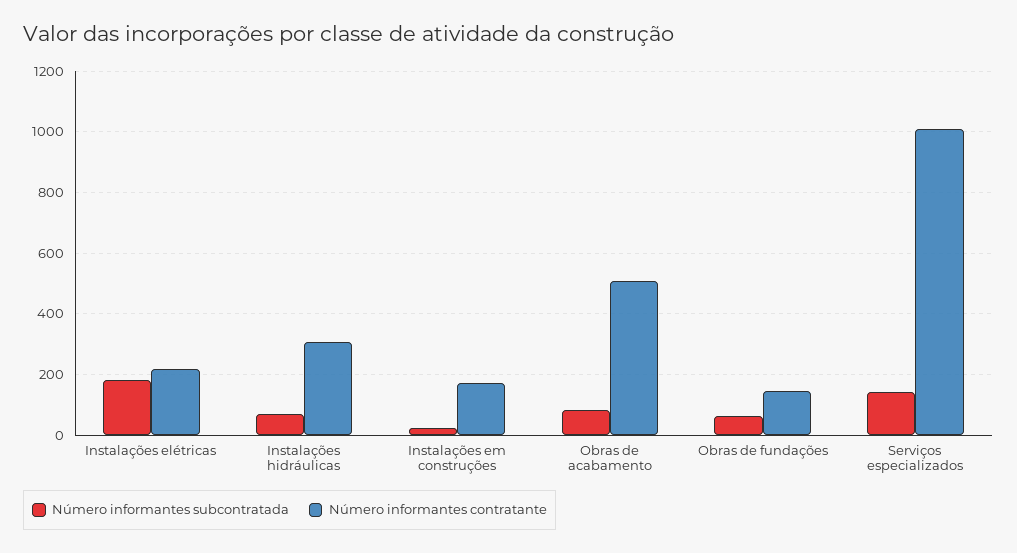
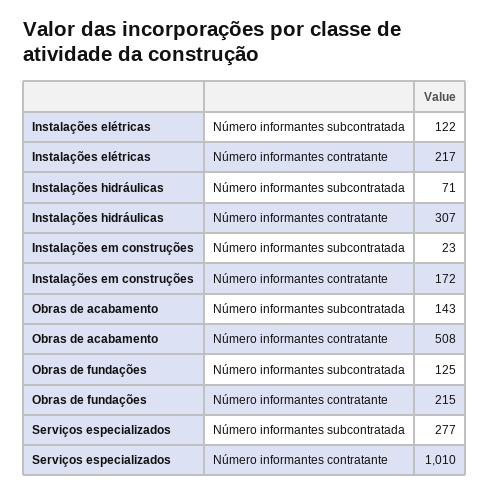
  {
    "Número informantes subcontratada": {
-     "Instalações elétricas": 180,
+     "Instalações elétricas": 122,
      "Instalações hidráulicas": 71,
      "Instalações em construções": 23,
-     "Obras de acabamento": 80,
+     "Obras de acabamento": 143,
-     "Obras de fundações": 60,
+     "Obras de fundações": 125,
-     "Serviços especializados": 140
+     "Serviços especializados": 277
    },
    "Número informantes contratante": {
      "Instalações elétricas": 217,
      "Instalações hidráulicas": 307,
      "Instalações em construções": 172,
      "Obras de acabamento": 508,
-     "Obras de fundações": 140,
+     "Obras de fundações": 215,
      "Serviços especializados": 1010
    }
  }

